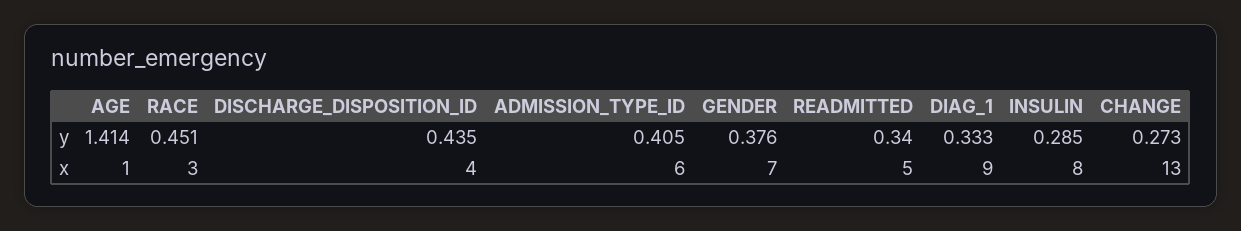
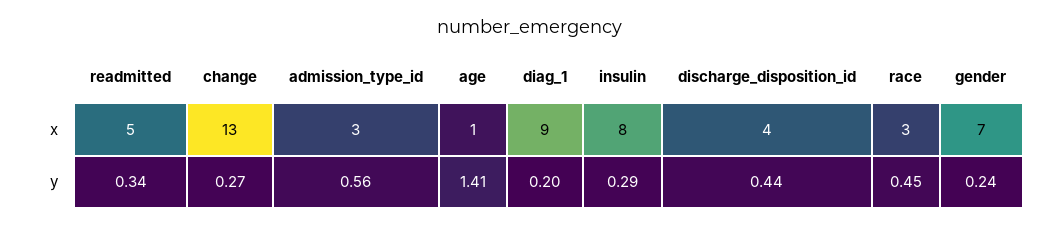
  {
    "AGE": {
      "y": 1.414,
      "x": 1
    },
    "RACE": {
      "y": 0.451,
      "x": 3
    },
    "DISCHARGE_DISPOSITION_ID": {
      "y": 0.435,
      "x": 4
    },
    "ADMISSION_TYPE_ID": {
-     "y": 0.405,
+     "y": 0.56,
-     "x": 6
+     "x": 3
    },
    "GENDER": {
-     "y": 0.376,
+     "y": 0.24,
      "x": 7
    },
    "READMITTED": {
      "y": 0.34,
      "x": 5
    },
    "DIAG_1": {
-     "y": 0.333,
+     "y": 0.2,
      "x": 9
    },
    "INSULIN": {
      "y": 0.285,
      "x": 8
    },
    "CHANGE": {
      "y": 0.273,
      "x": 13
    }
  }

